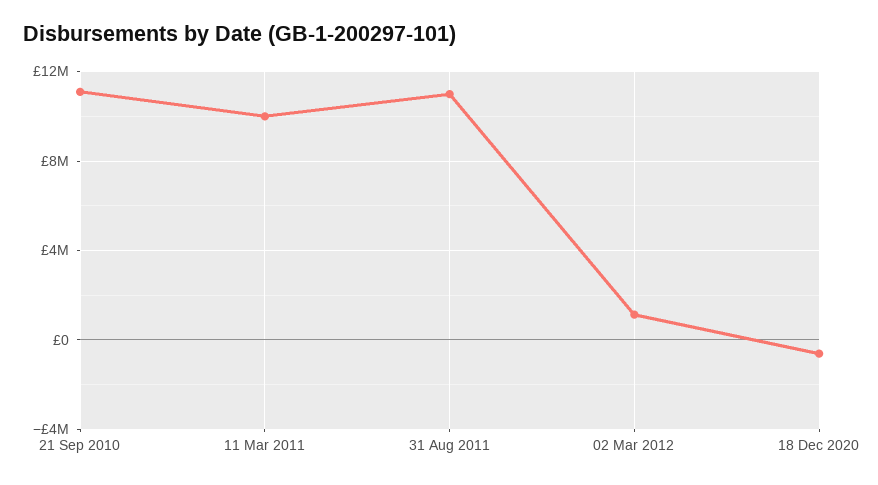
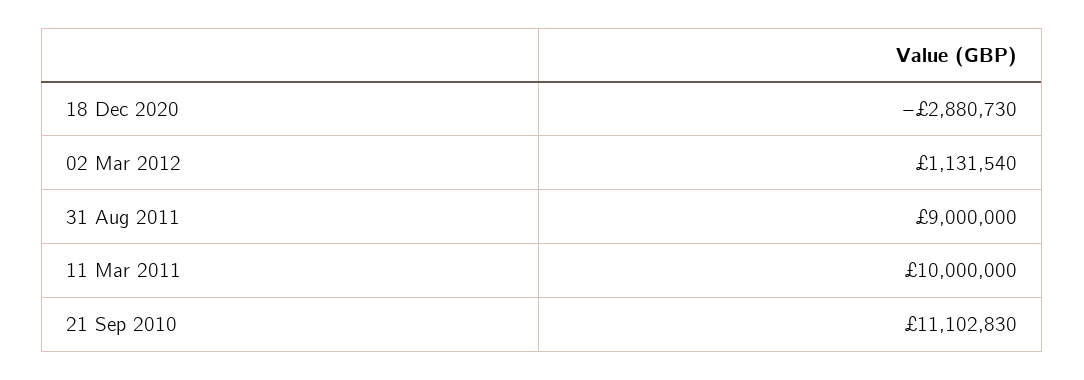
  {
    "21 Sep 2010": 11102830,
    "11 Mar 2011": 10000000,
-   "31 Aug 2011": 11000000,
+   "31 Aug 2011": 9000000,
    "02 Mar 2012": 1131540,
-   "18 Dec 2020": -500000
+   "18 Dec 2020": -2880730
  }

